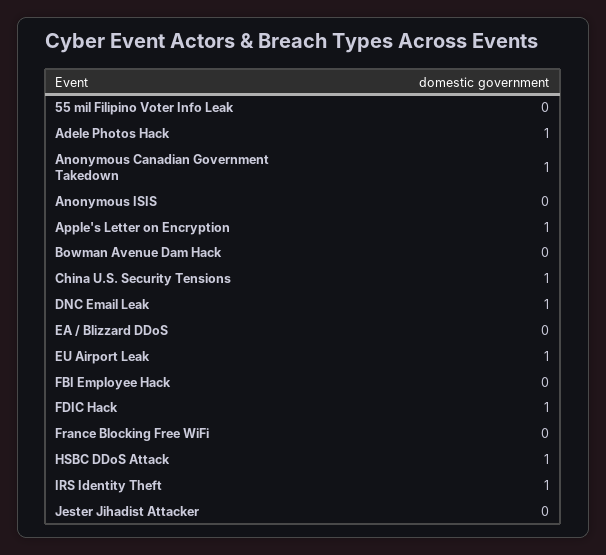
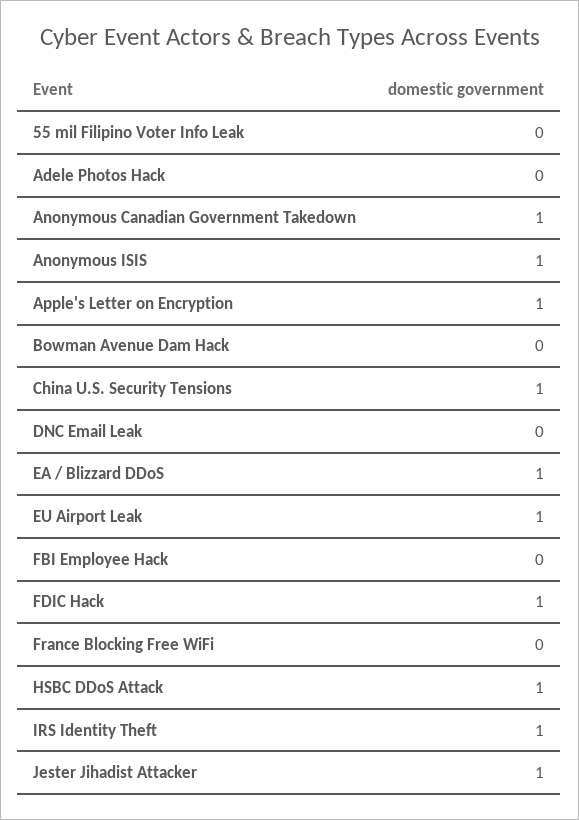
  {
    "55 mil Filipino Voter Info Leak": 0,
-   "Adele Photos Hack": 1,
+   "Adele Photos Hack": 0,
    "Anonymous Canadian Government Takedown": 1,
-   "Anonymous ISIS": 0,
+   "Anonymous ISIS": 1,
    "Apple's Letter on Encryption": 1,
    "Bowman Avenue Dam Hack": 0,
    "China U.S. Security Tensions": 1,
-   "DNC Email Leak": 1,
+   "DNC Email Leak": 0,
-   "EA / Blizzard DDoS": 0,
+   "EA / Blizzard DDoS": 1,
    "EU Airport Leak": 1,
    "FBI Employee Hack": 0,
    "FDIC Hack": 1,
    "France Blocking Free WiFi": 0,
    "HSBC DDoS Attack": 1,
    "IRS Identity Theft": 1,
-   "Jester Jihadist Attacker": 0
+   "Jester Jihadist Attacker": 1
  }

